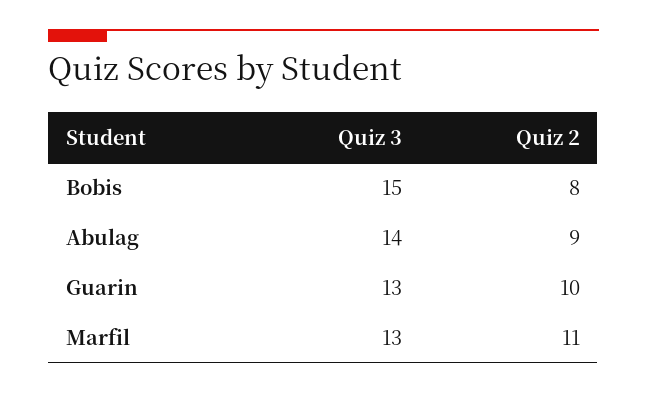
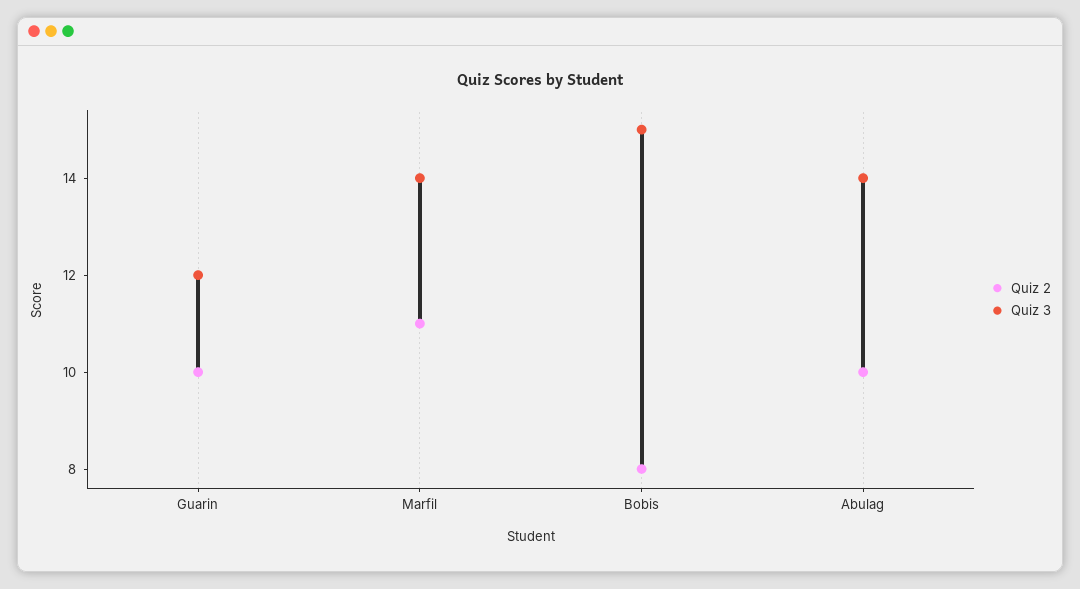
  {
    "Quiz 3": {
      "Bobis": 15,
      "Abulag": 14,
-     "Guarin": 13,
+     "Guarin": 12,
-     "Marfil": 13
+     "Marfil": 14
    },
    "Quiz 2": {
      "Bobis": 8,
-     "Abulag": 9,
+     "Abulag": 10,
      "Guarin": 10,
      "Marfil": 11
    }
  }

